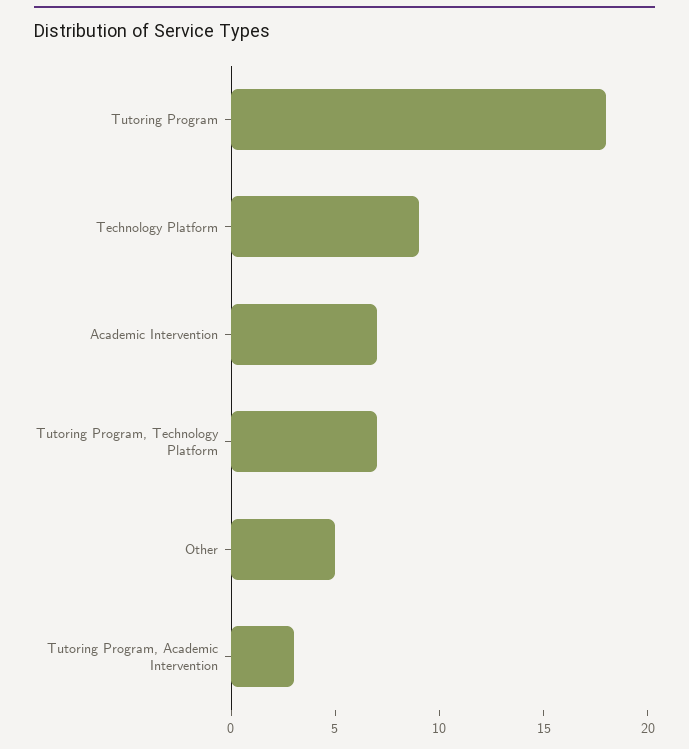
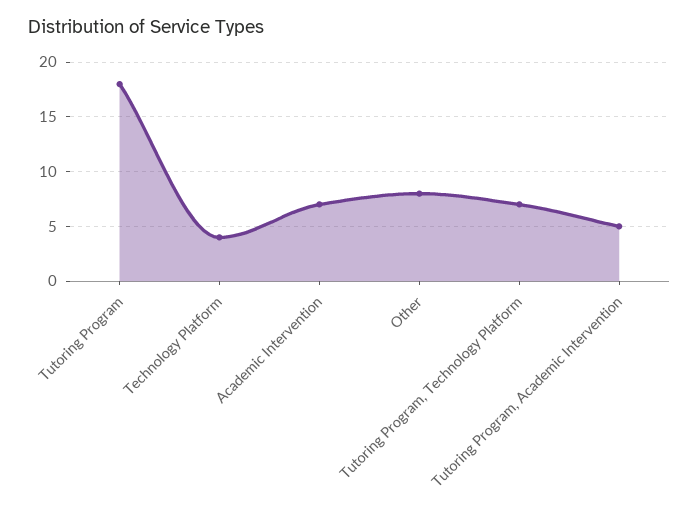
  {
    "Tutoring Program": 18,
-   "Technology Platform": 9,
+   "Technology Platform": 4,
    "Academic Intervention": 7,
    "Tutoring Program, Technology Platform": 7,
-   "Other": 5,
+   "Other": 8,
-   "Tutoring Program, Academic Intervention": 3
+   "Tutoring Program, Academic Intervention": 5
  }

